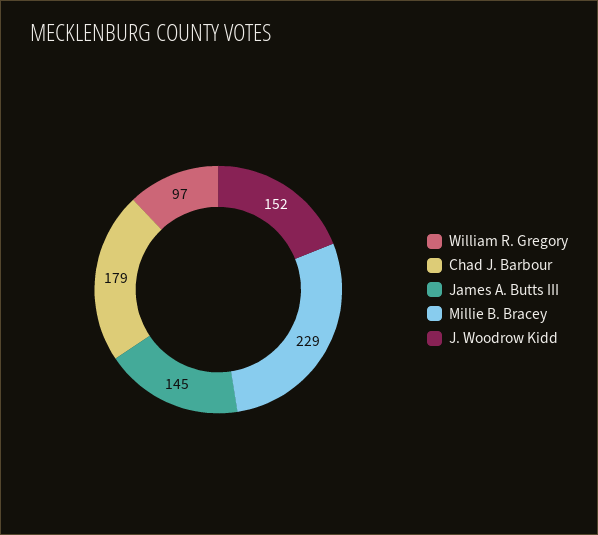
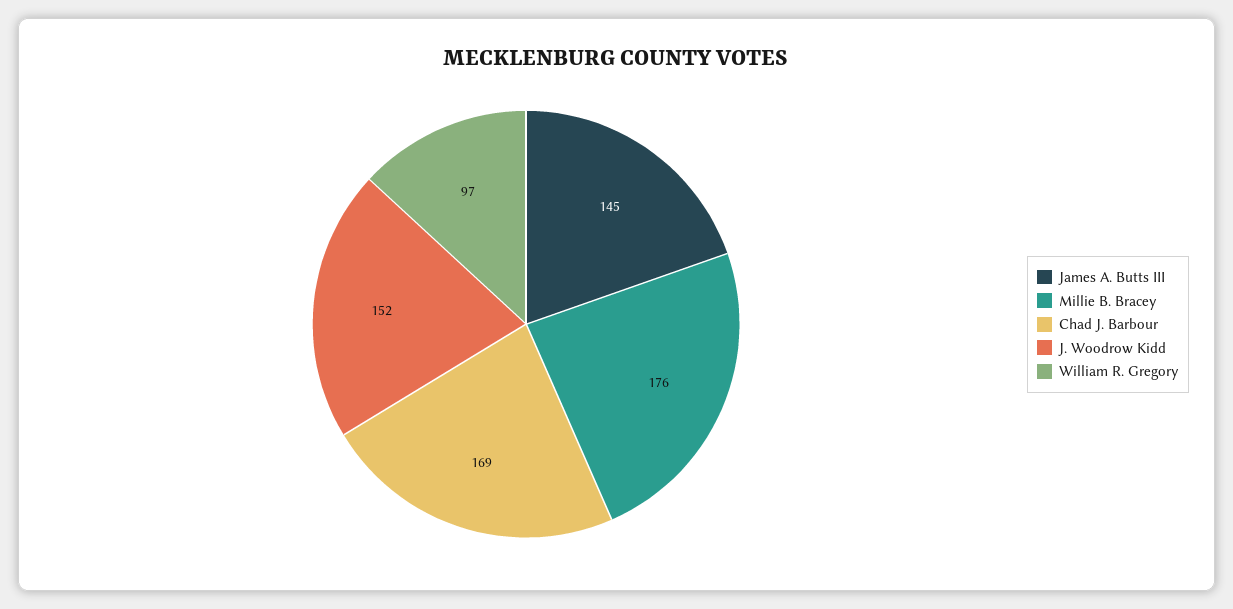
  {
    "William R. Gregory": 97,
-   "Chad J. Barbour": 179,
+   "Chad J. Barbour": 169,
    "James A. Butts III": 145,
-   "Millie B. Bracey": 229,
+   "Millie B. Bracey": 176,
    "J. Woodrow Kidd": 152
  }

